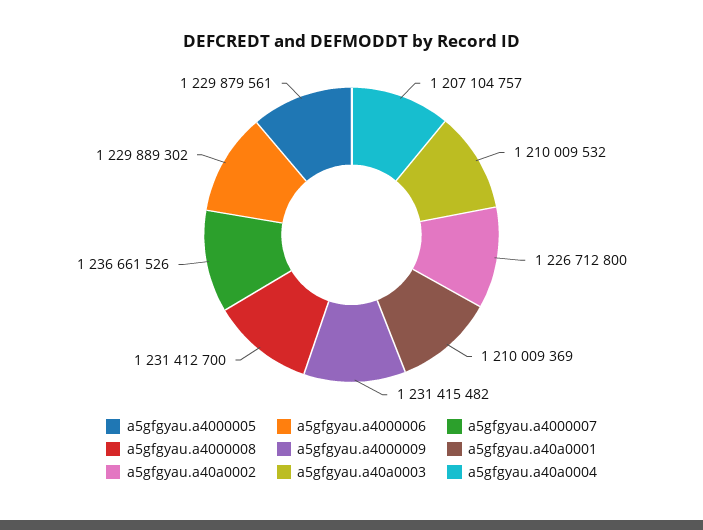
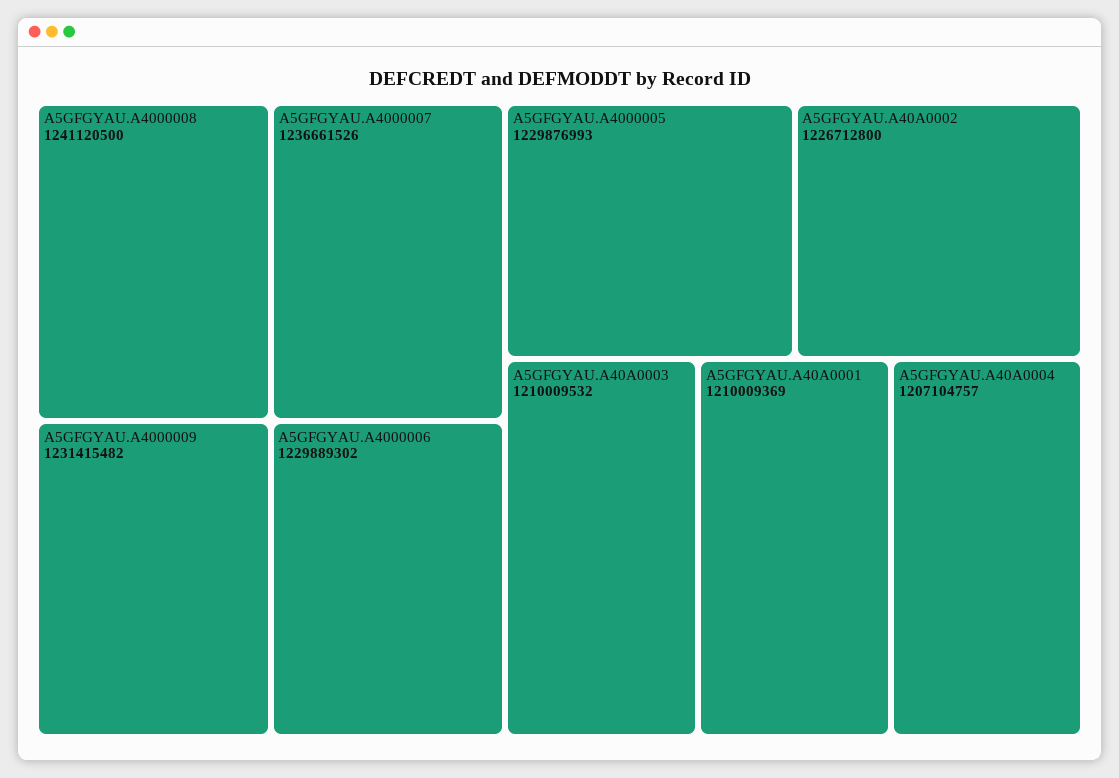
  {
-   "a5gfgyau.a4000005": 1229879561,
+   "a5gfgyau.a4000005": 1229876993,
    "a5gfgyau.a4000006": 1229889302,
    "a5gfgyau.a4000007": 1236661526,
-   "a5gfgyau.a4000008": 1231412700,
+   "a5gfgyau.a4000008": 1241120500,
    "a5gfgyau.a4000009": 1231415482,
    "a5gfgyau.a40a0001": 1210009369,
    "a5gfgyau.a40a0002": 1226712800,
    "a5gfgyau.a40a0003": 1210009532,
    "a5gfgyau.a40a0004": 1207104757
  }

